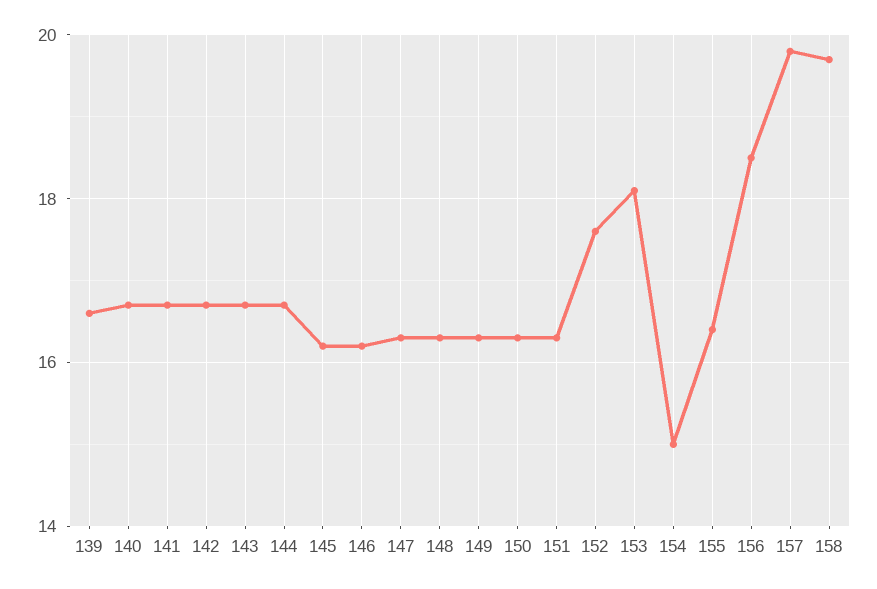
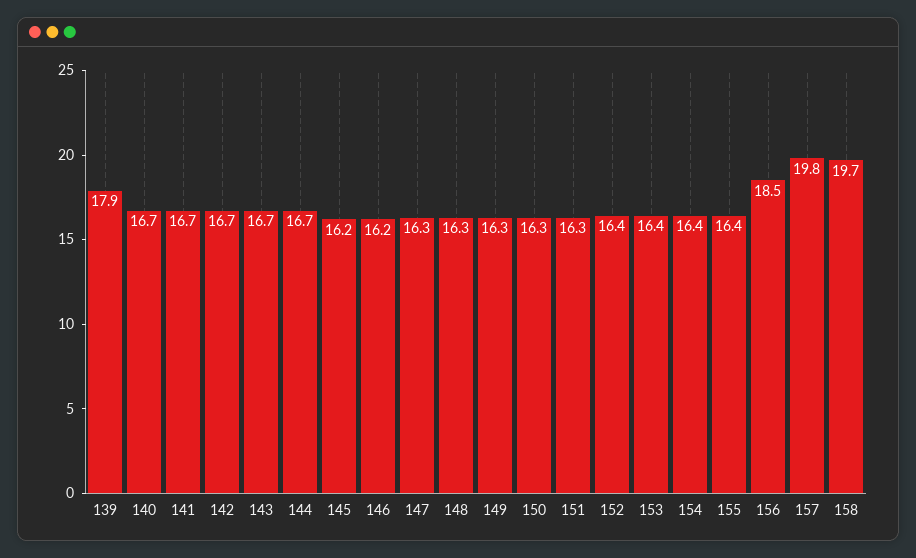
  {
-   "139": 16.5,
+   "139": 17.9,
    "140": 16.7,
    "141": 16.7,
    "142": 16.7,
    "143": 16.7,
    "144": 16.7,
    "145": 16.2,
    "146": 16.2,
    "147": 16.3,
    "148": 16.3,
    "149": 16.3,
    "150": 16.3,
    "151": 16.3,
-   "152": 17.5,
+   "152": 16.4,
-   "153": 18,
+   "153": 16.4,
-   "154": 15,
+   "154": 16.4,
    "155": 16.4,
    "156": 18.5,
    "157": 19.8,
    "158": 19.7
  }

